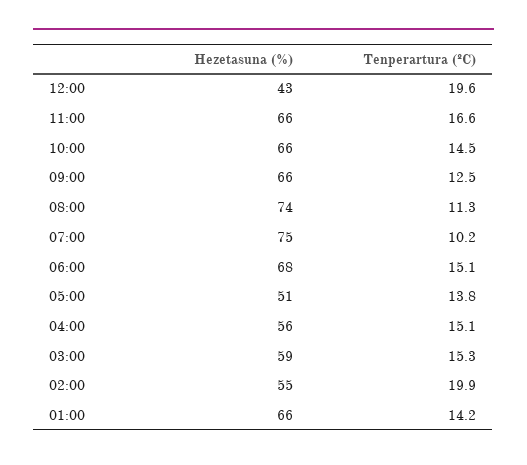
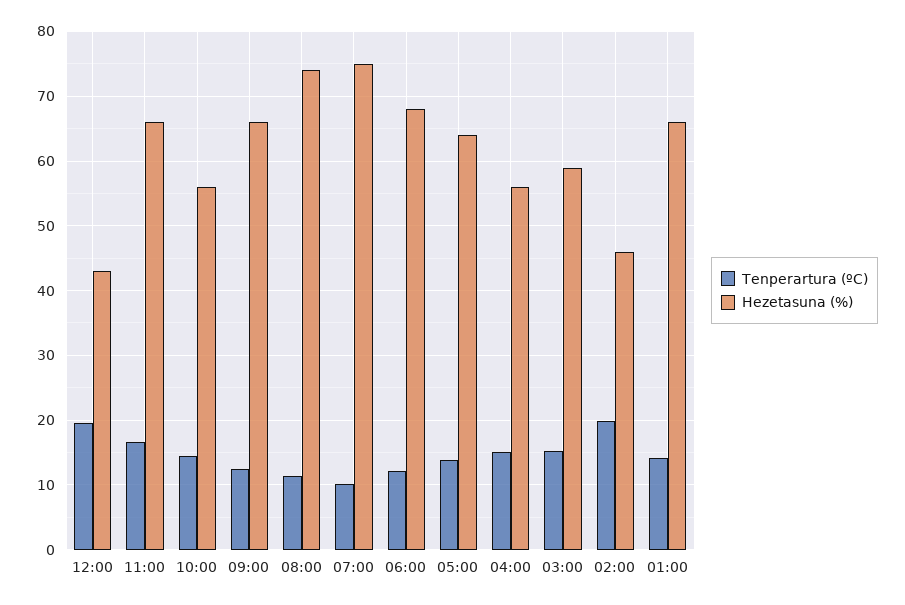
  {
    "Hezetasuna (%)": {
      "12:00": 43,
      "11:00": 66,
-     "10:00": 66,
+     "10:00": 56,
      "09:00": 66,
      "08:00": 74,
      "07:00": 75,
      "06:00": 68,
-     "05:00": 51,
+     "05:00": 64,
      "04:00": 56,
      "03:00": 59,
-     "02:00": 55,
+     "02:00": 46,
      "01:00": 66
    },
    "Tenperartura (ºC)": {
      "12:00": 19.6,
      "11:00": 16.6,
      "10:00": 14.5,
      "09:00": 12.5,
      "08:00": 11.3,
      "07:00": 10.2,
-     "06:00": 15.1,
+     "06:00": 12,
      "05:00": 13.8,
      "04:00": 15.1,
      "03:00": 15.3,
      "02:00": 19.9,
      "01:00": 14.2
    }
  }

